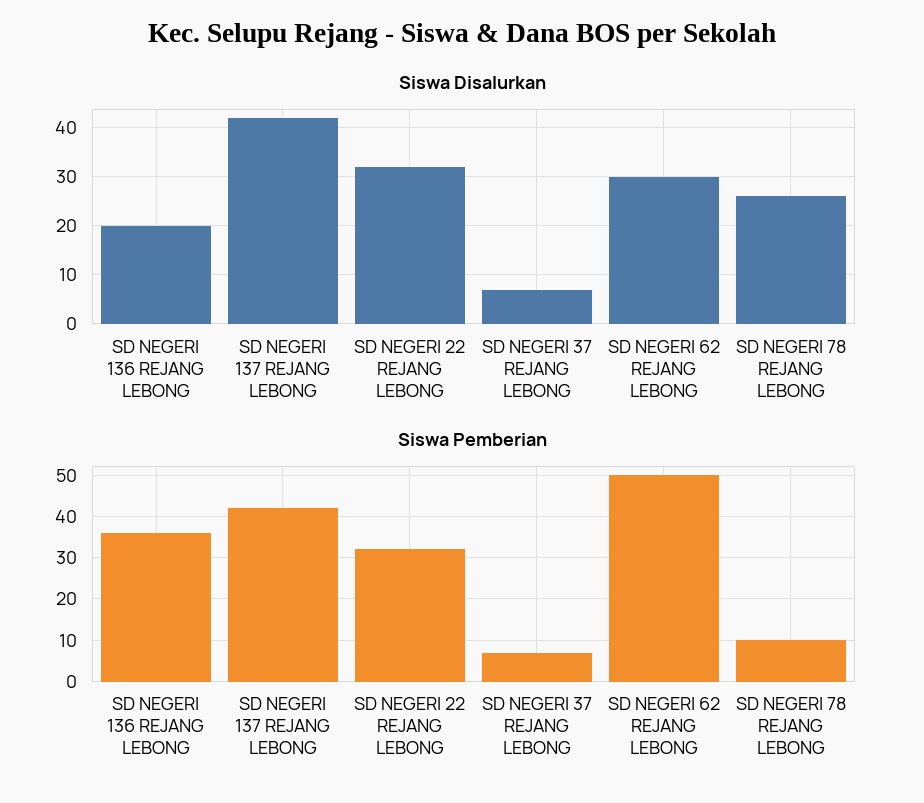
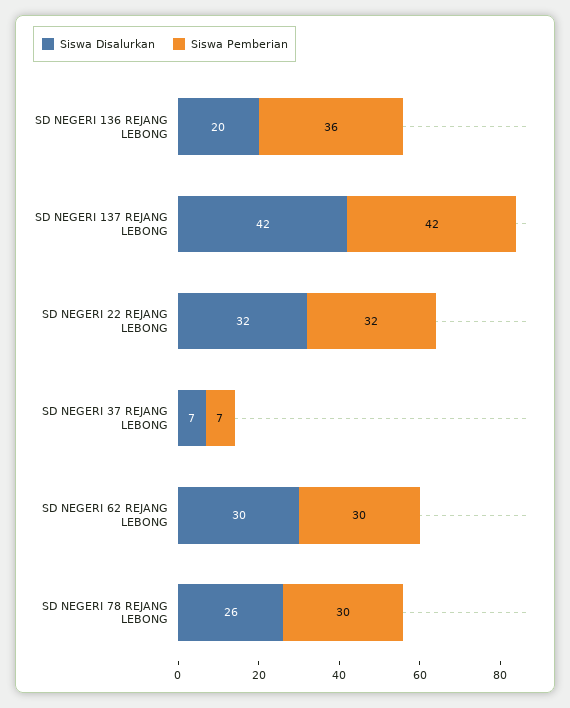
  {
    "Siswa Disalurkan": {
      "SD NEGERI 136 REJANG LEBONG": 20,
      "SD NEGERI 137 REJANG LEBONG": 42,
      "SD NEGERI 22 REJANG LEBONG": 32,
      "SD NEGERI 37 REJANG LEBONG": 7,
      "SD NEGERI 62 REJANG LEBONG": 30,
      "SD NEGERI 78 REJANG LEBONG": 26
    },
    "Siswa Pemberian": {
      "SD NEGERI 136 REJANG LEBONG": 36,
      "SD NEGERI 137 REJANG LEBONG": 42,
      "SD NEGERI 22 REJANG LEBONG": 32,
      "SD NEGERI 37 REJANG LEBONG": 7,
-     "SD NEGERI 62 REJANG LEBONG": 50,
+     "SD NEGERI 62 REJANG LEBONG": 30,
-     "SD NEGERI 78 REJANG LEBONG": 10
+     "SD NEGERI 78 REJANG LEBONG": 30
    }
  }

